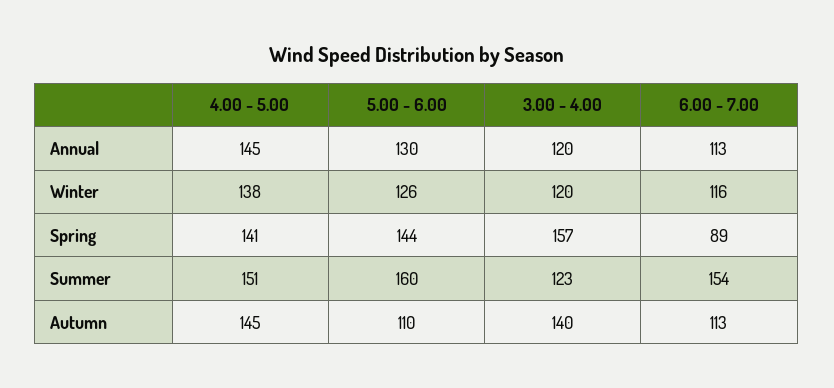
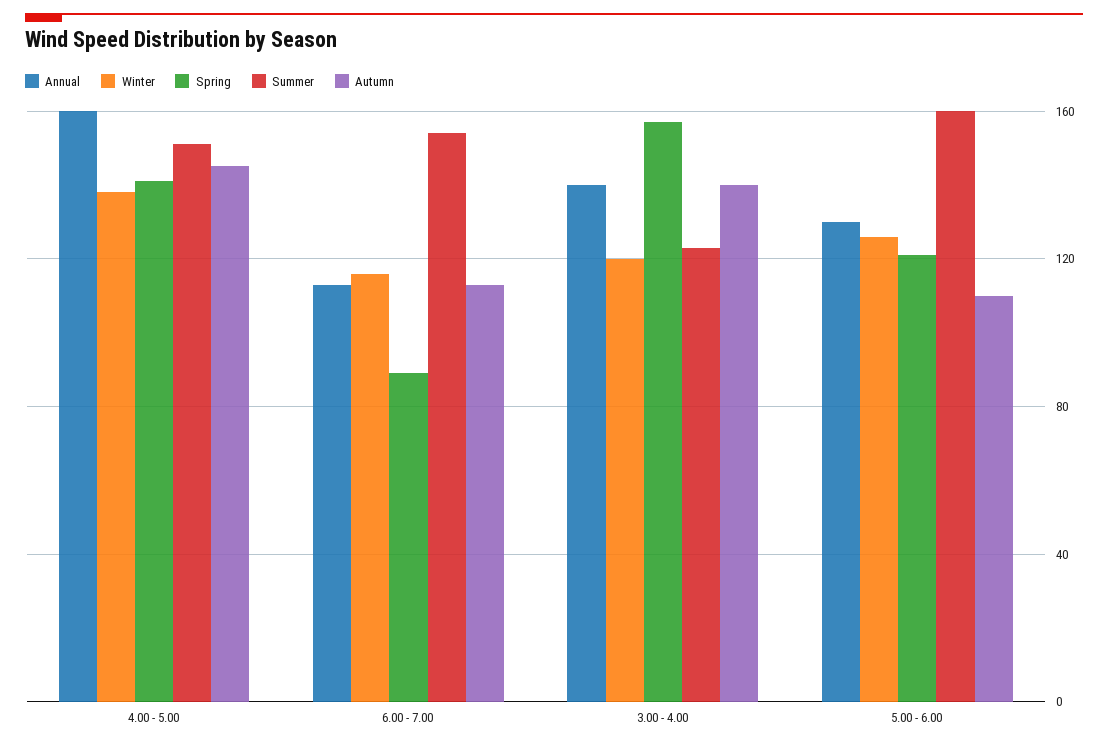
  {
    "Annual": {
-     "4.00 - 5.00": 145,
+     "4.00 - 5.00": 160,
      "5.00 - 6.00": 130,
-     "3.00 - 4.00": 120,
+     "3.00 - 4.00": 140,
      "6.00 - 7.00": 113
    },
    "Winter": {
      "4.00 - 5.00": 138,
      "5.00 - 6.00": 126,
      "3.00 - 4.00": 120,
      "6.00 - 7.00": 116
    },
    "Spring": {
      "4.00 - 5.00": 141,
-     "5.00 - 6.00": 144,
+     "5.00 - 6.00": 120,
      "3.00 - 4.00": 157,
      "6.00 - 7.00": 89
    },
    "Summer": {
      "4.00 - 5.00": 151,
      "5.00 - 6.00": 160,
      "3.00 - 4.00": 123,
      "6.00 - 7.00": 154
    },
    "Autumn": {
      "4.00 - 5.00": 145,
      "5.00 - 6.00": 110,
      "3.00 - 4.00": 140,
      "6.00 - 7.00": 113
    }
  }

